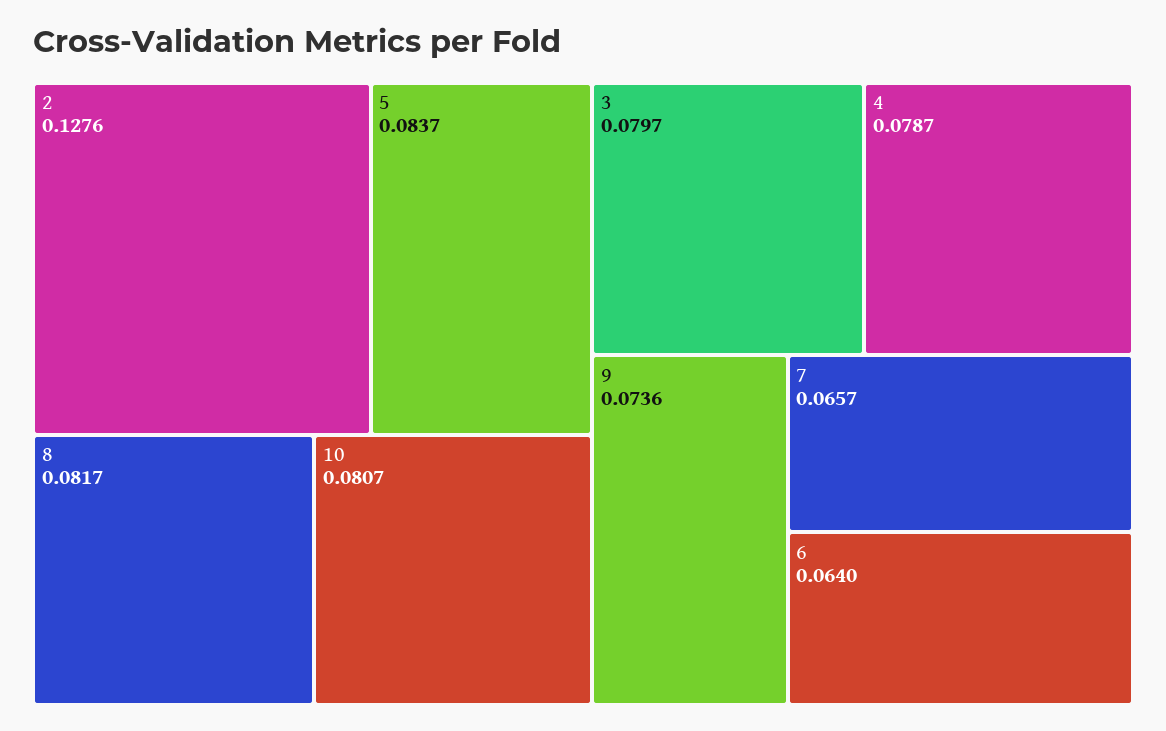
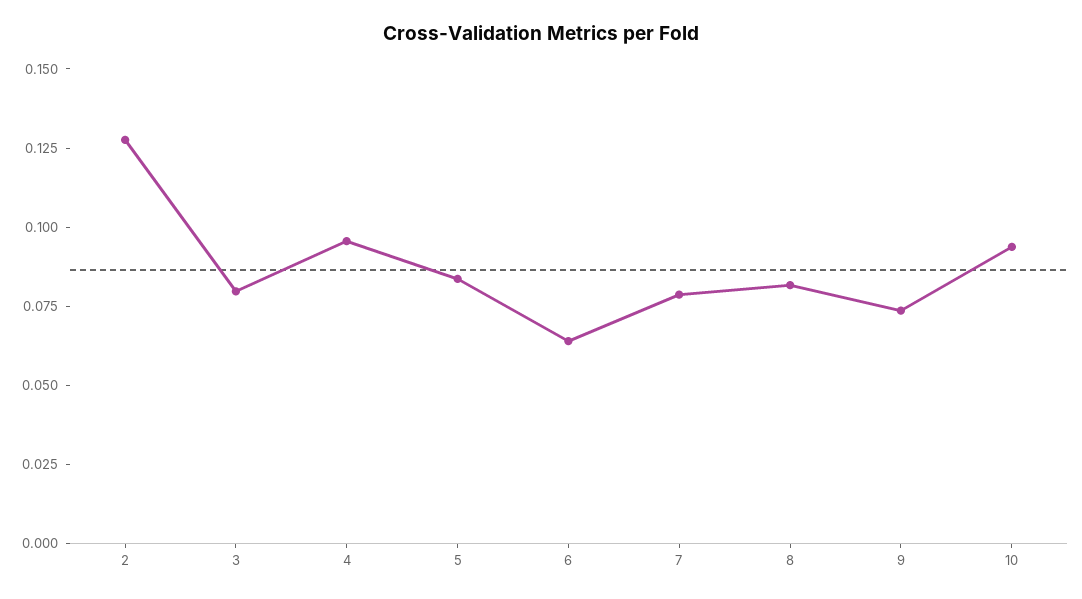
  {
    "2": 0.1276,
    "5": 0.0837,
    "8": 0.0817,
-   "10": 0.0807,
+   "10": 0.095,
    "3": 0.0797,
-   "4": 0.0787,
+   "4": 0.095,
    "9": 0.0736,
-   "7": 0.0657,
+   "7": 0.08,
    "6": 0.064
  }

